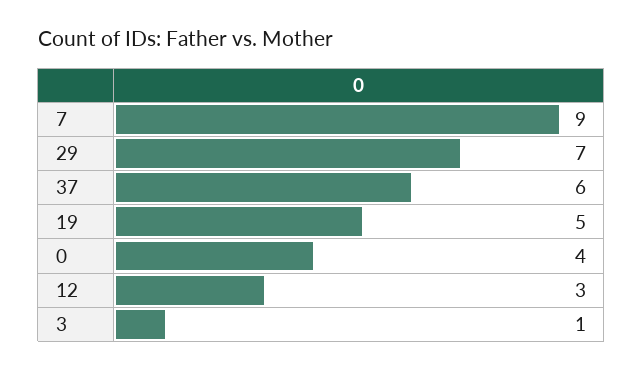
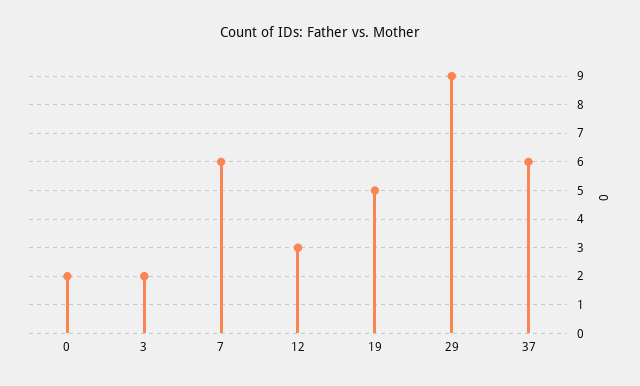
  {
-   "7": 9,
+   "7": 6,
-   "29": 7,
+   "29": 9,
    "37": 6,
    "19": 5,
-   "0": 4,
+   "0": 2,
    "12": 3,
-   "3": 1
+   "3": 2
  }

